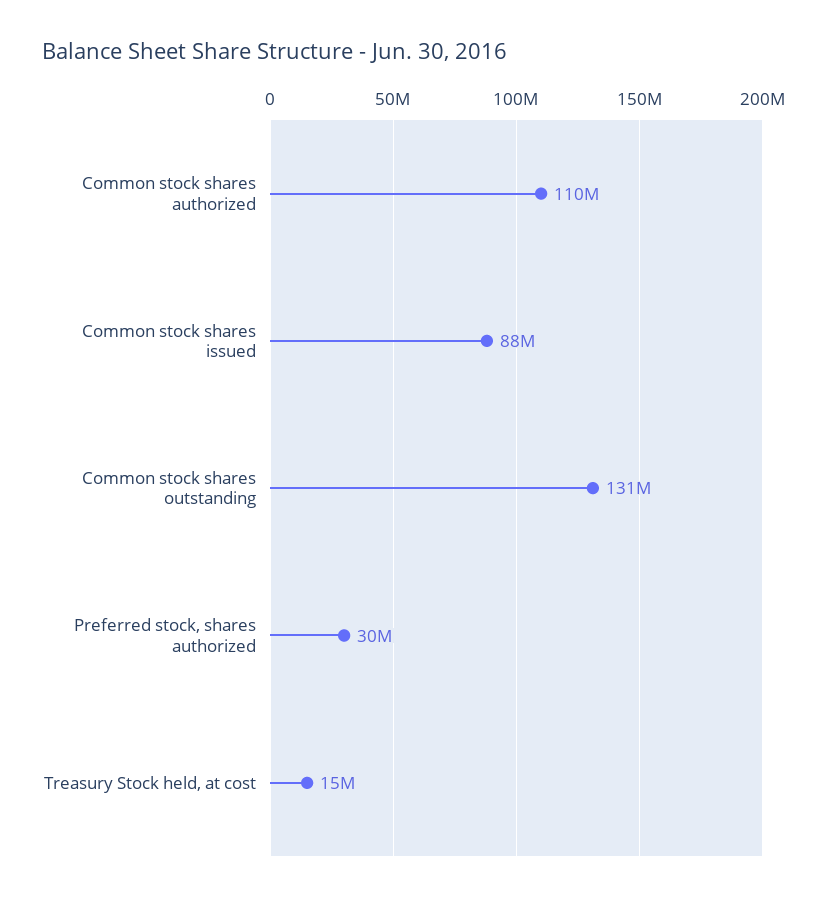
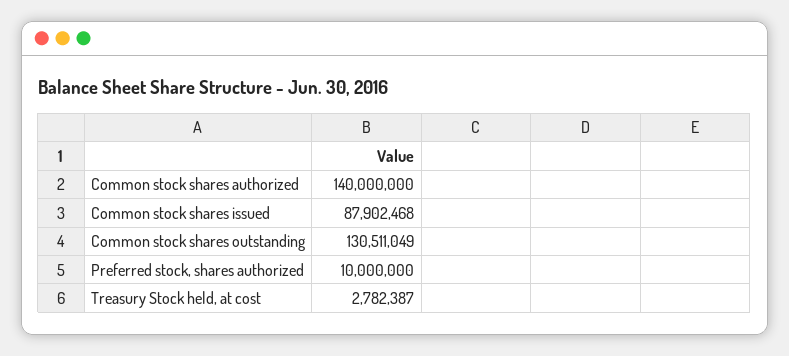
  {
-   "Common stock shares authorized": 110000000,
+   "Common stock shares authorized": 140000000,
    "Common stock shares issued": 87902468,
    "Common stock shares outstanding": 130511049,
-   "Preferred stock, shares authorized": 30000000,
+   "Preferred stock, shares authorized": 10000000,
-   "Treasury Stock held, at cost": 15000000
+   "Treasury Stock held, at cost": 2782387
  }

